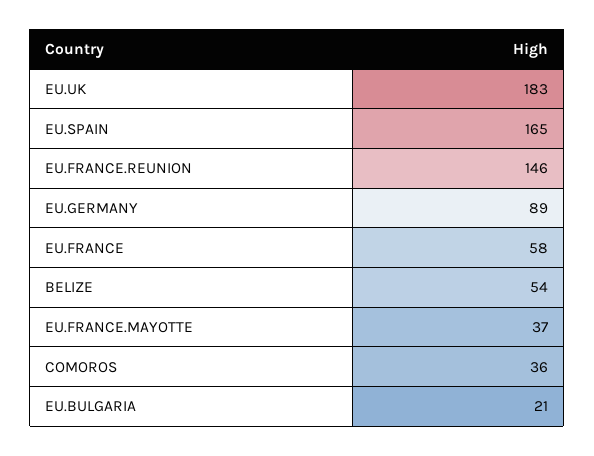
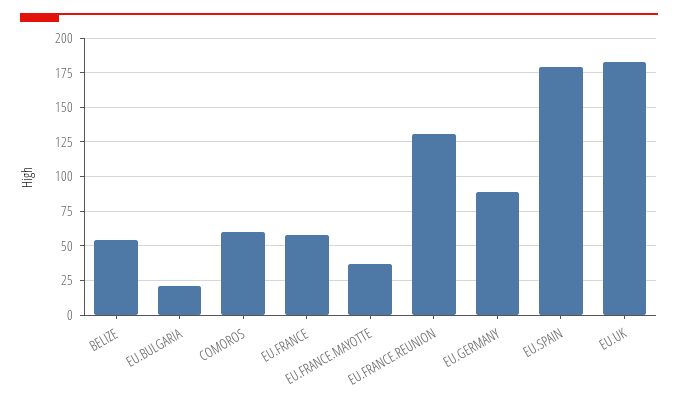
  {
    "EU.UK": 183,
-   "EU.SPAIN": 165,
+   "EU.SPAIN": 180,
-   "EU.FRANCE.REUNION": 146,
+   "EU.FRANCE.REUNION": 130,
    "EU.GERMANY": 89,
    "EU.FRANCE": 58,
    "BELIZE": 54,
    "EU.FRANCE.MAYOTTE": 37,
-   "COMOROS": 36,
+   "COMOROS": 60,
    "EU.BULGARIA": 21
  }

